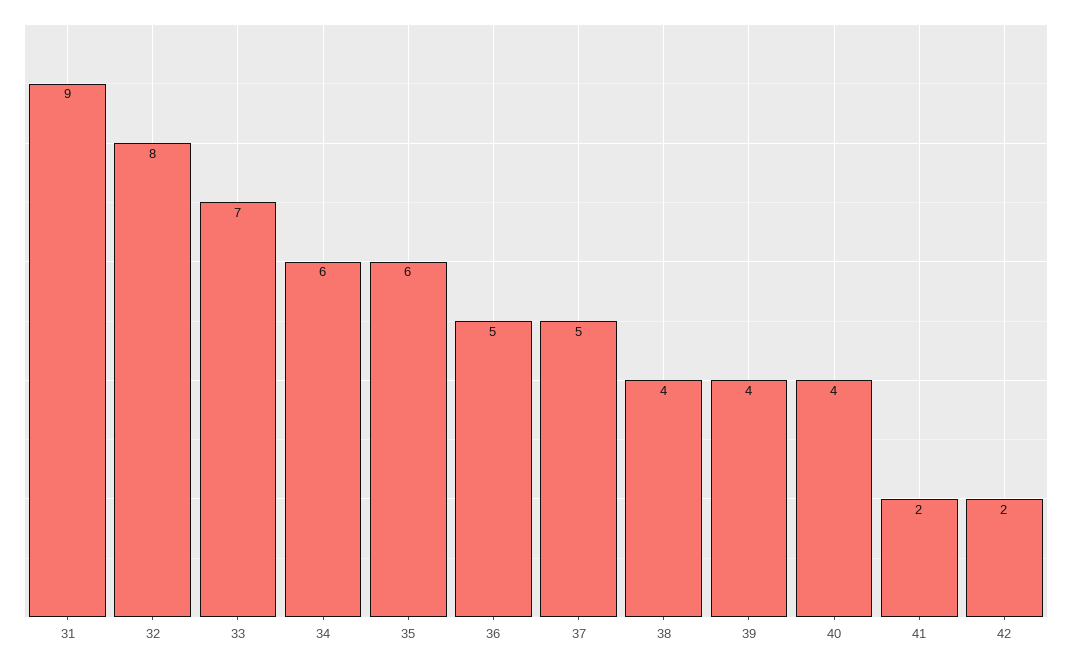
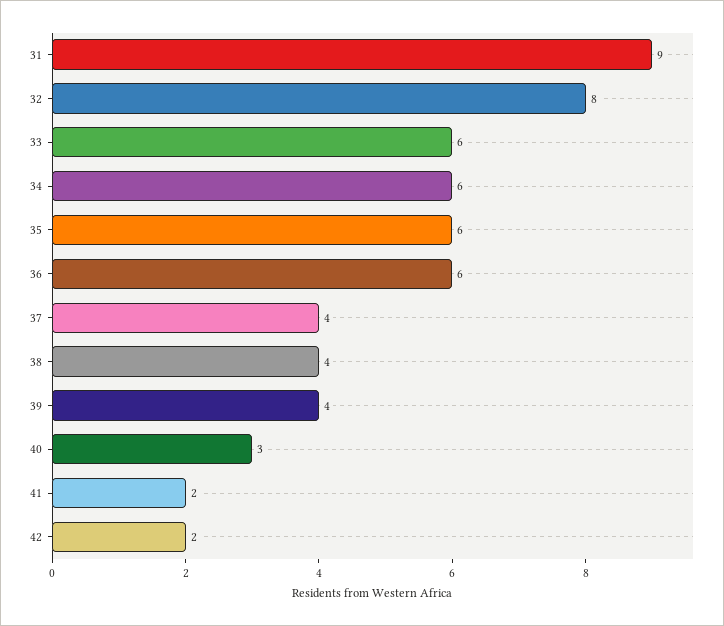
  {
    "31": 9,
    "32": 8,
-   "33": 7,
+   "33": 6,
    "34": 6,
    "35": 6,
-   "36": 5,
+   "36": 6,
-   "37": 5,
+   "37": 4,
    "38": 4,
    "39": 4,
-   "40": 4,
+   "40": 3,
    "41": 2,
    "42": 2
  }

